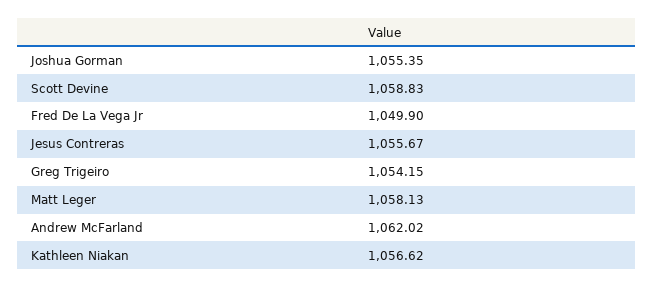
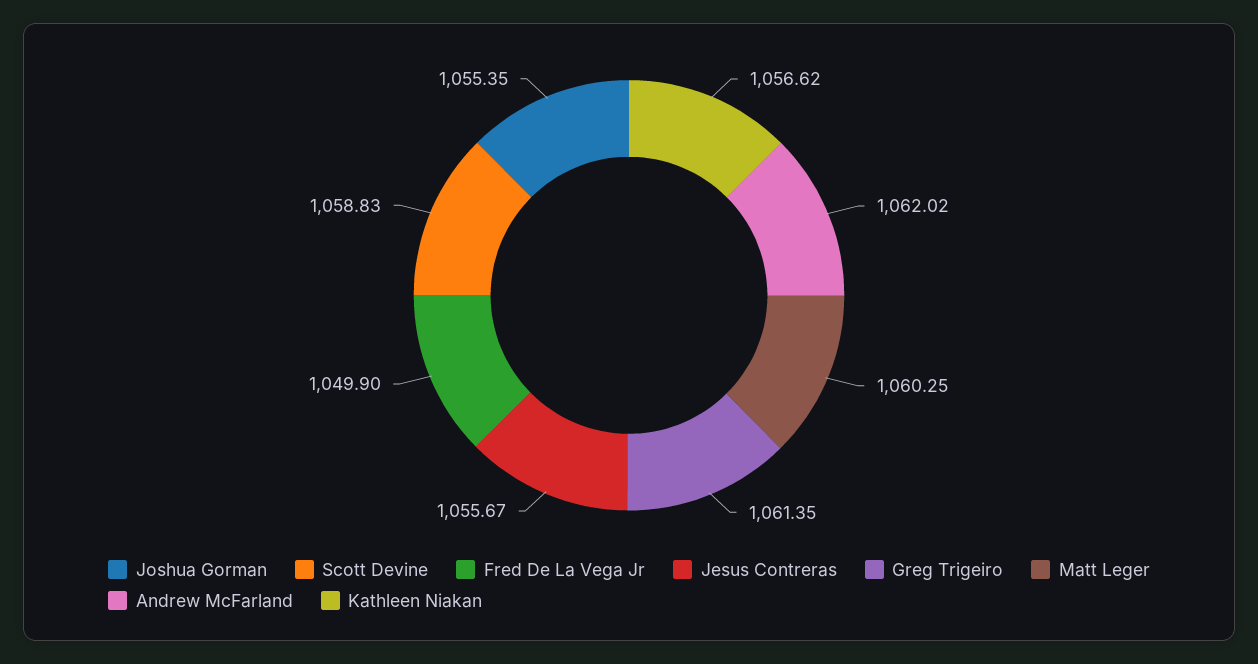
  {
    "Joshua Gorman": 1055.35,
    "Scott Devine": 1058.83,
    "Fred De La Vega Jr": 1049.9,
    "Jesus Contreras": 1055.67,
-   "Greg Trigeiro": 1054.15,
+   "Greg Trigeiro": 1061.35,
-   "Matt Leger": 1058.13,
+   "Matt Leger": 1060.25,
    "Andrew McFarland": 1062.02,
    "Kathleen Niakan": 1056.62
  }

